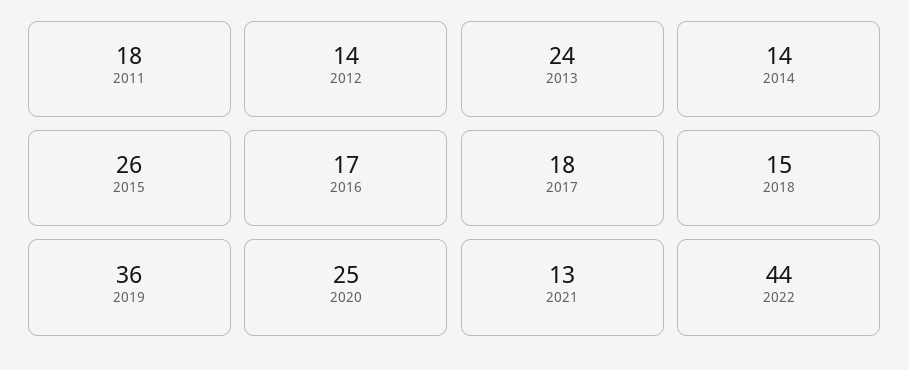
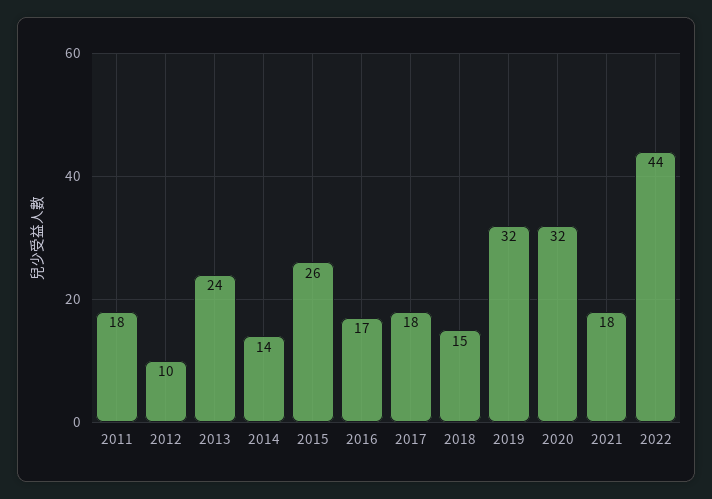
  {
    "2011": 18,
-   "2012": 14,
+   "2012": 10,
    "2013": 24,
    "2014": 14,
    "2015": 26,
    "2016": 17,
    "2017": 18,
    "2018": 15,
-   "2019": 36,
+   "2019": 32,
-   "2020": 25,
+   "2020": 32,
-   "2021": 13,
+   "2021": 18,
    "2022": 44
  }

